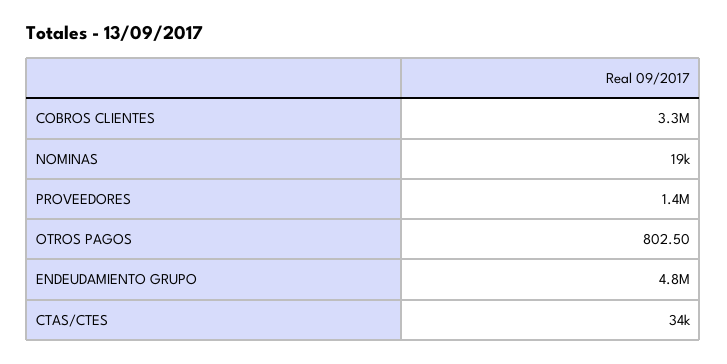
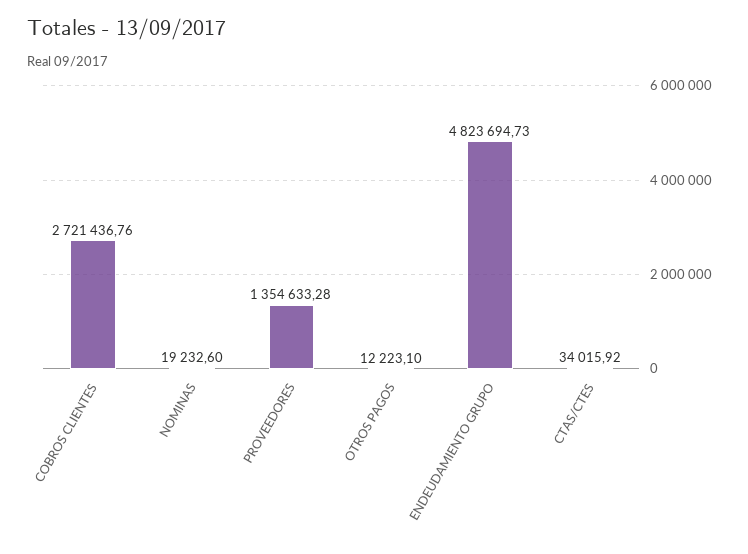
  {
-   "COBROS CLIENTES": 3300000,
+   "COBROS CLIENTES": 2721436.76,
    "NOMINAS": 19232.6,
    "PROVEEDORES": 1354633.28,
-   "OTROS PAGOS": 802.5,
+   "OTROS PAGOS": 12223.1,
    "ENDEUDAMIENTO GRUPO": 4823694.73,
    "CTAS/CTES": 34015.92
  }

